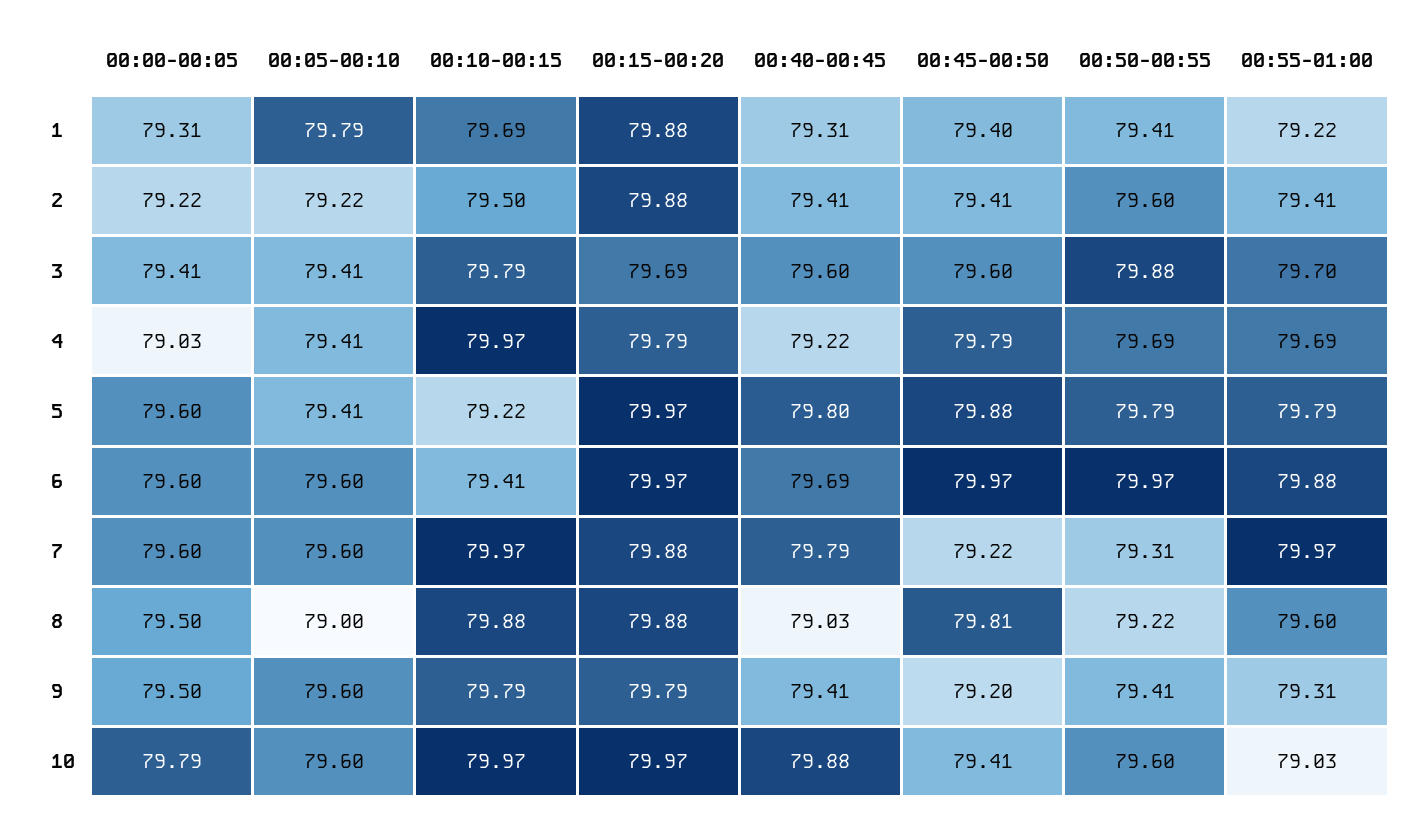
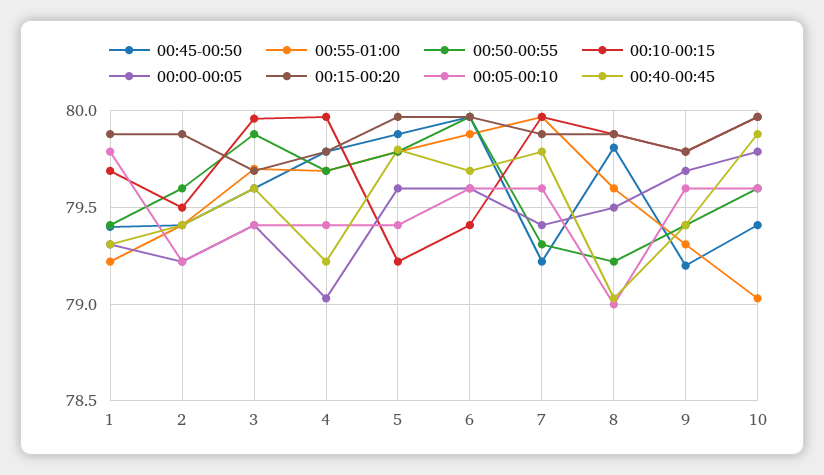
  {
    "00:00-00:05": {
      "1": 79.31,
      "2": 79.22,
      "3": 79.41,
      "4": 79.03,
      "5": 79.6,
      "6": 79.6,
-     "7": 79.6,
+     "7": 79.4,
      "8": 79.5,
-     "9": 79.5,
+     "9": 79.7,
      "10": 79.79
    },
    "00:05-00:10": {
      "1": 79.79,
      "2": 79.22,
      "3": 79.41,
      "4": 79.41,
      "5": 79.41,
      "6": 79.6,
      "7": 79.6,
      "8": 79,
      "9": 79.6,
      "10": 79.6
    },
    "00:10-00:15": {
      "1": 79.69,
      "2": 79.5,
-     "3": 79.79,
+     "3": 79.95,
      "4": 79.97,
      "5": 79.22,
      "6": 79.41,
      "7": 79.97,
      "8": 79.88,
      "9": 79.79,
      "10": 79.97
    },
    "00:15-00:20": {
      "1": 79.88,
      "2": 79.88,
      "3": 79.69,
      "4": 79.79,
      "5": 79.97,
      "6": 79.97,
      "7": 79.88,
      "8": 79.88,
      "9": 79.79,
      "10": 79.97
    },
    "00:40-00:45": {
      "1": 79.31,
      "2": 79.41,
      "3": 79.6,
      "4": 79.22,
      "5": 79.8,
      "6": 79.69,
      "7": 79.79,
      "8": 79.03,
      "9": 79.41,
      "10": 79.88
    },
    "00:45-00:50": {
      "1": 79.4,
      "2": 79.41,
      "3": 79.6,
      "4": 79.79,
      "5": 79.88,
      "6": 79.97,
      "7": 79.22,
      "8": 79.81,
      "9": 79.2,
      "10": 79.41
    },
    "00:50-00:55": {
      "1": 79.41,
      "2": 79.6,
      "3": 79.88,
      "4": 79.69,
      "5": 79.79,
      "6": 79.97,
      "7": 79.31,
      "8": 79.22,
      "9": 79.41,
      "10": 79.6
    },
    "00:55-01:00": {
      "1": 79.22,
      "2": 79.41,
      "3": 79.7,
      "4": 79.69,
      "5": 79.79,
      "6": 79.88,
      "7": 79.97,
      "8": 79.6,
      "9": 79.31,
      "10": 79.03
    }
  }

